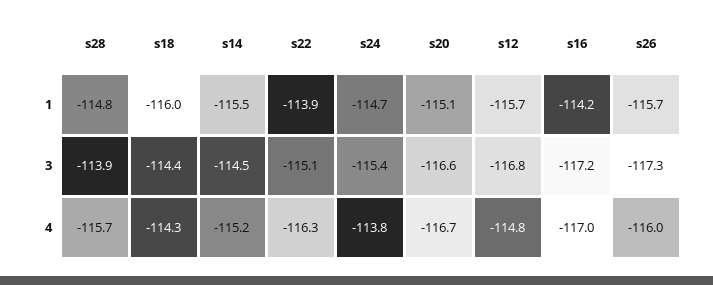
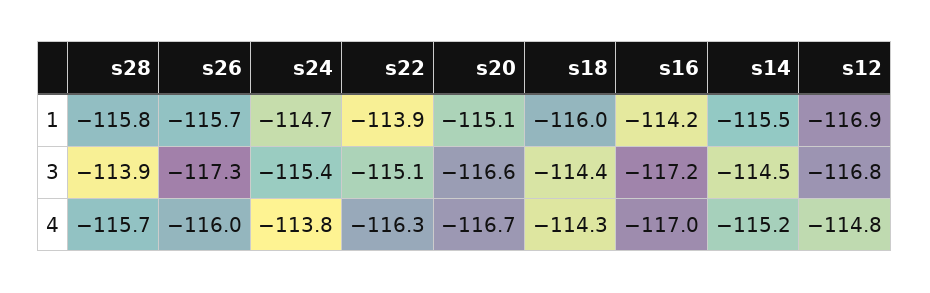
  {
    "s28": {
-     "1": -114.8,
+     "1": -115.8,
      "3": -113.9,
      "4": -115.7
    },
    "s18": {
      "1": -116,
      "3": -114.4,
      "4": -114.3
    },
    "s14": {
      "1": -115.5,
      "3": -114.5,
      "4": -115.2
    },
    "s22": {
      "1": -113.9,
      "3": -115.1,
      "4": -116.3
    },
    "s24": {
      "1": -114.7,
      "3": -115.4,
      "4": -113.8
    },
    "s20": {
      "1": -115.1,
      "3": -116.6,
      "4": -116.7
    },
    "s12": {
-     "1": -115.7,
+     "1": -116.9,
      "3": -116.8,
      "4": -114.8
    },
    "s16": {
      "1": -114.2,
      "3": -117.2,
      "4": -117
    },
    "s26": {
      "1": -115.7,
      "3": -117.3,
      "4": -116
    }
  }

